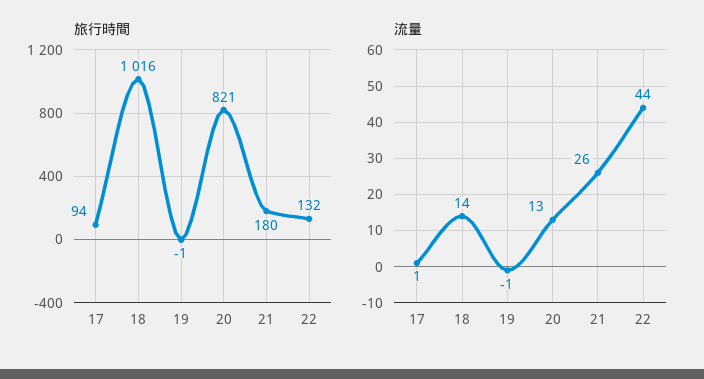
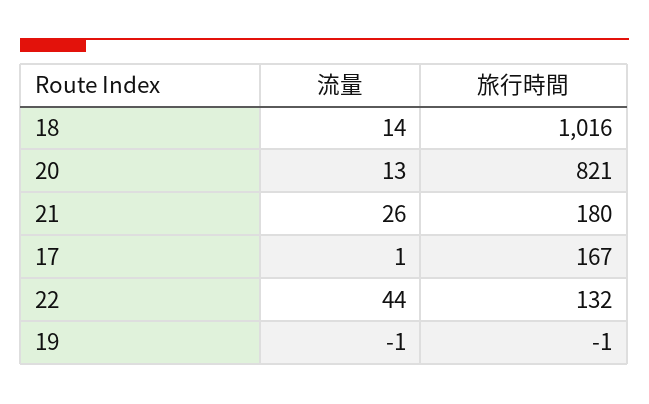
  {
    "旅行時間": {
-     "17": 94,
+     "17": 167,
      "18": 1016,
      "19": -1,
      "20": 821,
      "21": 180,
      "22": 132
    },
    "流量": {
      "17": 1,
      "18": 14,
      "19": -1,
      "20": 13,
      "21": 26,
      "22": 44
    }
  }

